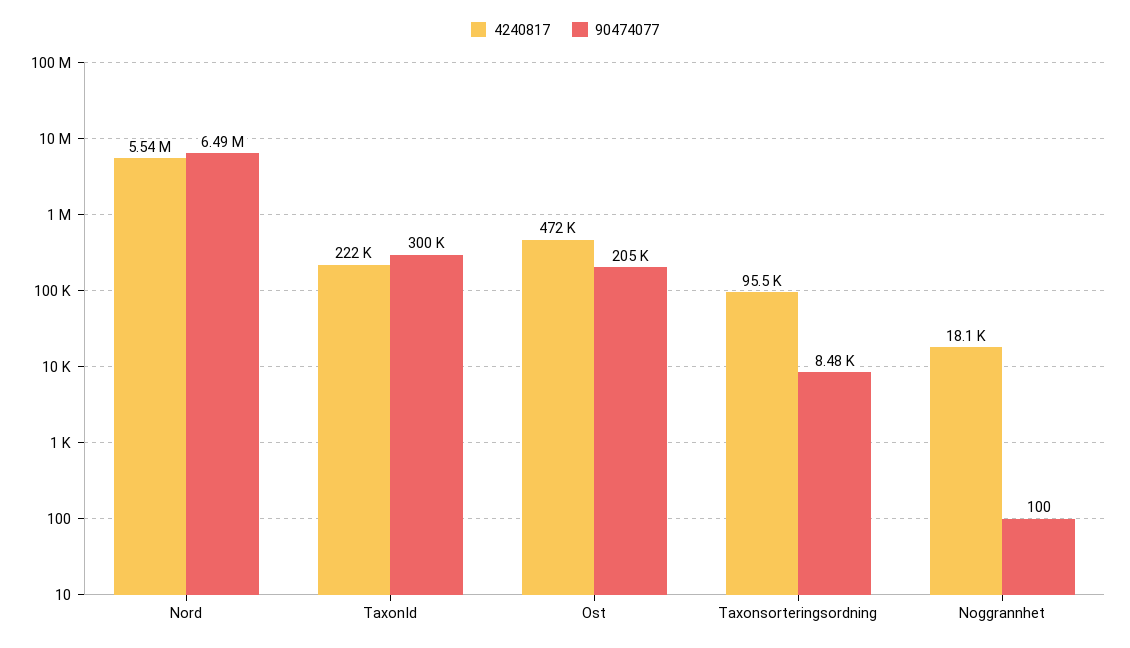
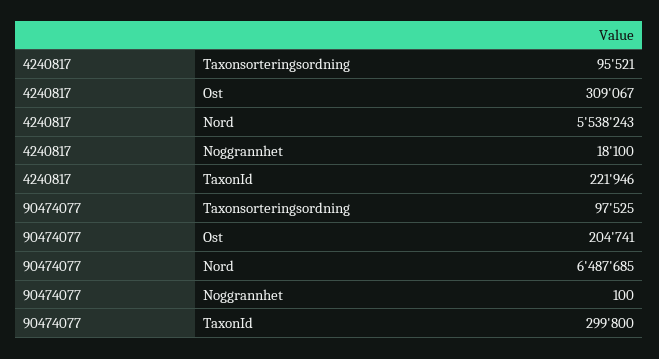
  {
    "4240817": {
      "Nord": 5538243,
      "TaxonId": 221946,
-     "Ost": 472000,
+     "Ost": 309067,
      "Taxonsorteringsordning": 95521,
      "Noggrannhet": 18100
    },
    "90474077": {
      "Nord": 6487685,
      "TaxonId": 299800,
      "Ost": 204741,
-     "Taxonsorteringsordning": 8480,
+     "Taxonsorteringsordning": 97525,
      "Noggrannhet": 100
    }
  }

